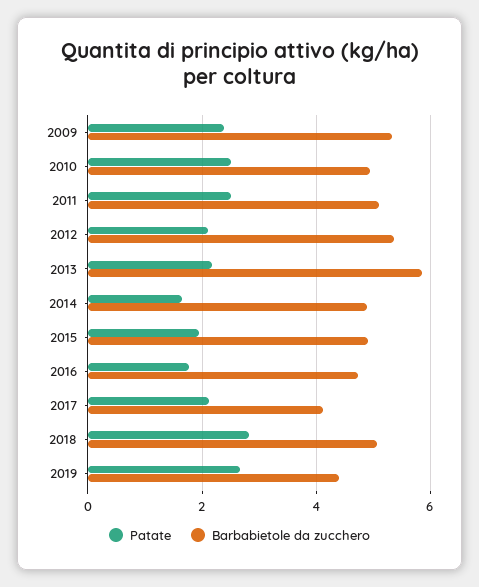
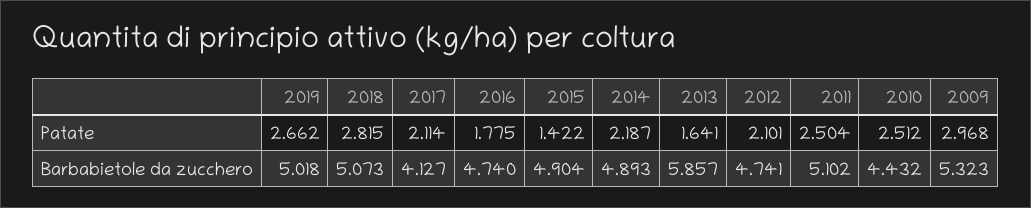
  {
    "Patate": {
-     "2009": 2.4,
+     "2009": 2.968,
      "2010": 2.512,
      "2011": 2.504,
      "2012": 2.101,
-     "2013": 2.2,
+     "2013": 1.641,
-     "2014": 1.6,
+     "2014": 2.187,
-     "2015": 2,
+     "2015": 1.422,
      "2016": 1.775,
      "2017": 2.114,
      "2018": 2.815,
      "2019": 2.662
    },
    "Barbabietole da zucchero": {
      "2009": 5.323,
-     "2010": 5,
+     "2010": 4.432,
      "2011": 5.102,
-     "2012": 5.4,
+     "2012": 4.741,
      "2013": 5.857,
      "2014": 4.893,
      "2015": 4.904,
      "2016": 4.74,
      "2017": 4.127,
      "2018": 5.073,
-     "2019": 4.4
+     "2019": 5.018
    }
  }

